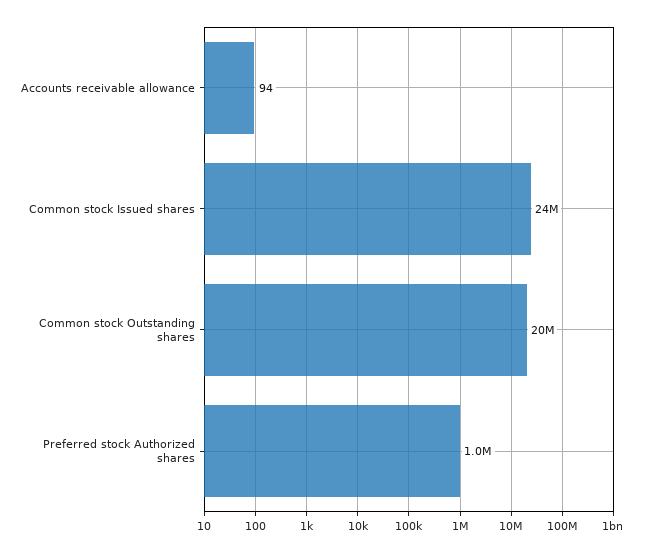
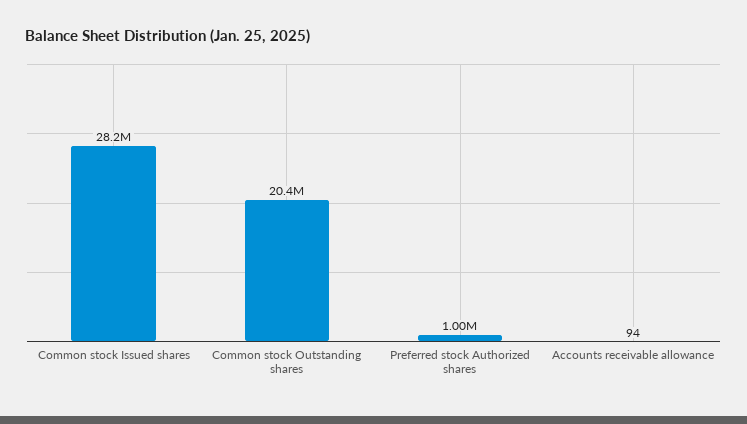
  {
    "Accounts receivable allowance": 94,
-   "Common stock Issued shares": 24000000,
+   "Common stock Issued shares": 28200000,
    "Common stock Outstanding shares": 20400000,
    "Preferred stock Authorized shares": 1000000
  }

